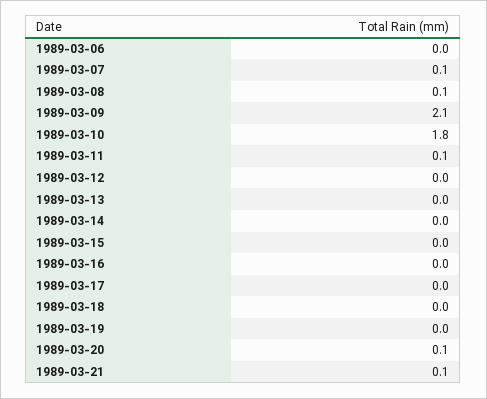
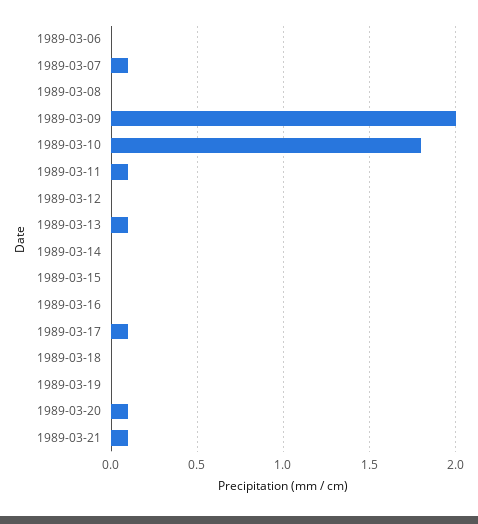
  {
    "1989-03-06": 0,
    "1989-03-07": 0.1,
-   "1989-03-08": 0.1,
+   "1989-03-08": 0,
-   "1989-03-09": 2.1,
+   "1989-03-09": 2,
    "1989-03-10": 1.8,
    "1989-03-11": 0.1,
    "1989-03-12": 0,
-   "1989-03-13": 0,
+   "1989-03-13": 0.1,
    "1989-03-14": 0,
    "1989-03-15": 0,
    "1989-03-16": 0,
-   "1989-03-17": 0,
+   "1989-03-17": 0.1,
    "1989-03-18": 0,
    "1989-03-19": 0,
    "1989-03-20": 0.1,
    "1989-03-21": 0.1
  }

